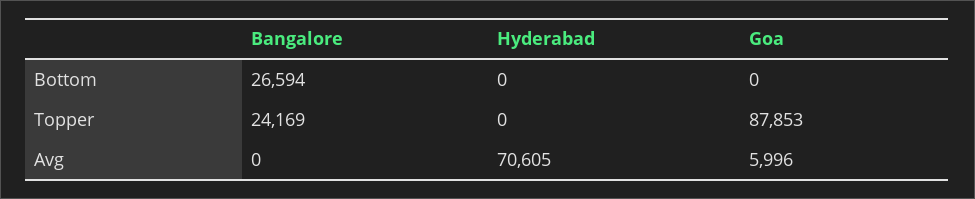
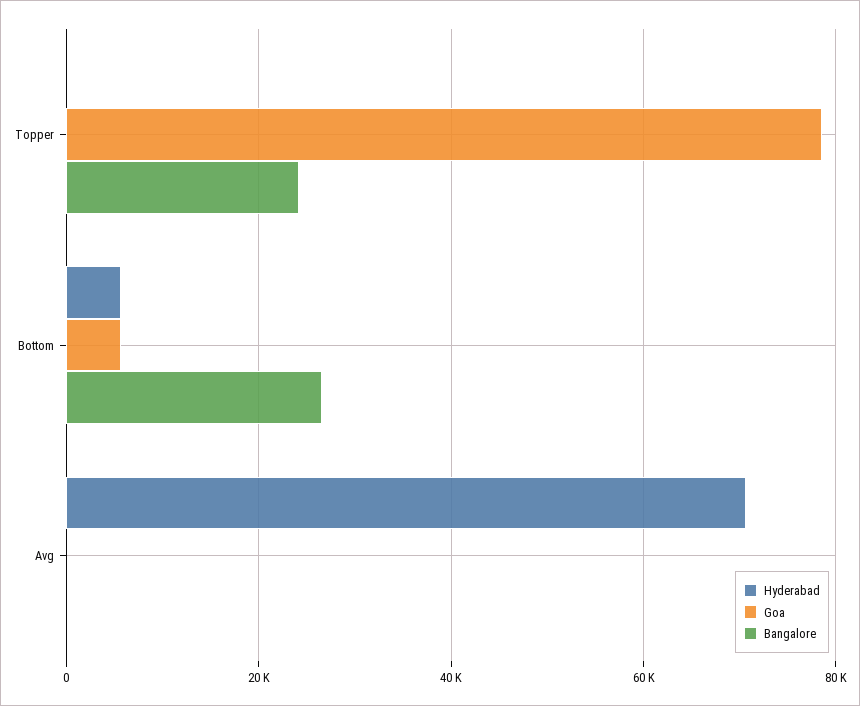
  {
    "Bangalore": {
      "Bottom": 26594,
      "Topper": 24169,
      "Avg": 0
    },
    "Hyderabad": {
-     "Bottom": 0,
+     "Bottom": 6000,
      "Topper": 0,
      "Avg": 70605
    },
    "Goa": {
-     "Bottom": 0,
+     "Bottom": 6000,
-     "Topper": 87853,
+     "Topper": 78000,
-     "Avg": 5996
+     "Avg": 0
    }
  }

